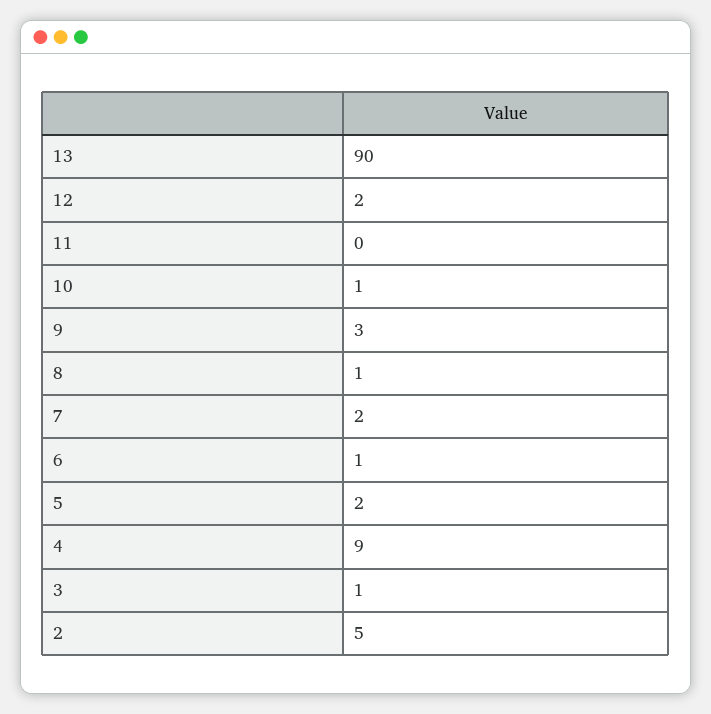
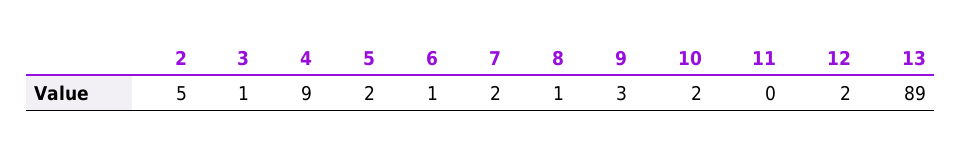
  {
-   "13": 90,
+   "13": 89,
    "12": 2,
    "11": 0,
-   "10": 1,
+   "10": 2,
    "9": 3,
    "8": 1,
    "7": 2,
    "6": 1,
    "5": 2,
    "4": 9,
    "3": 1,
    "2": 5
  }

